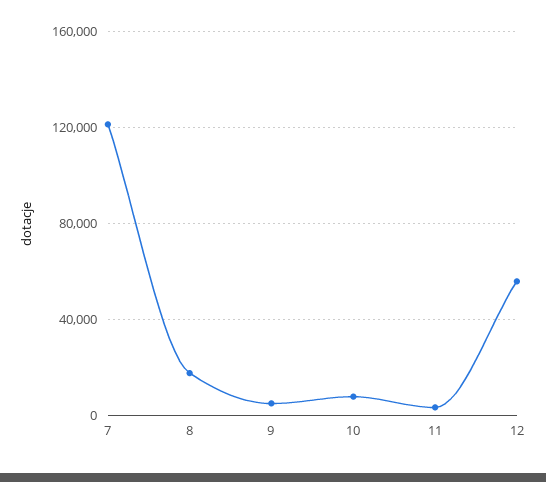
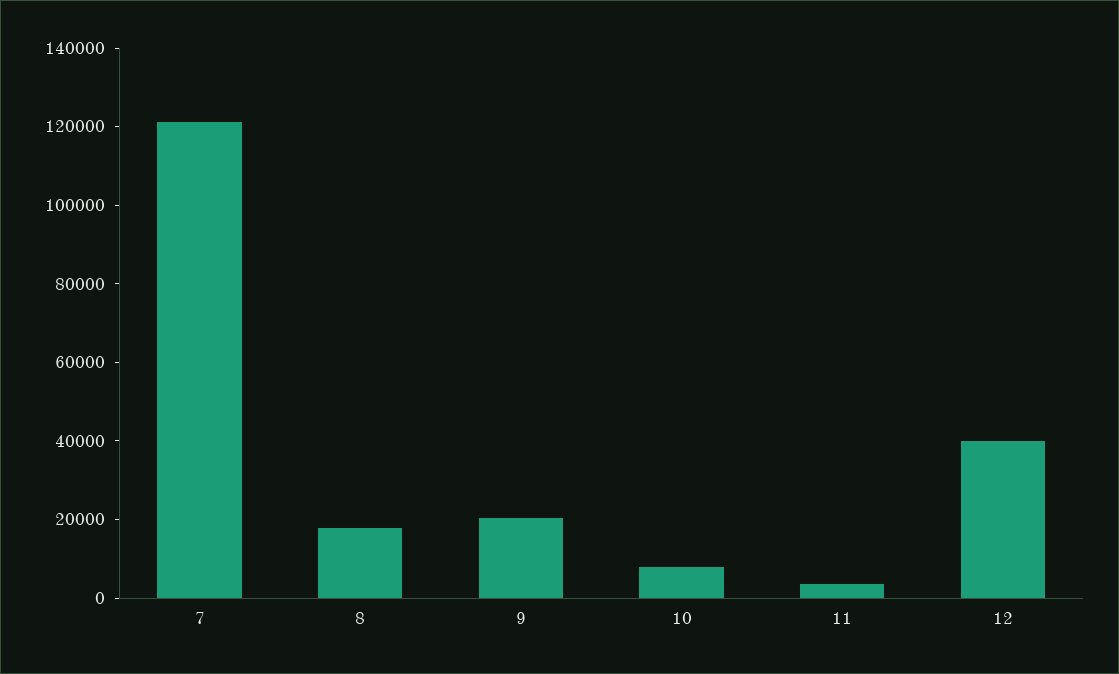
  {
    "7": 120000,
    "8": 20000,
-   "9": 5000,
+   "9": 20000,
    "10": 10000,
    "11": 5000,
-   "12": 55000
+   "12": 40000
  }

